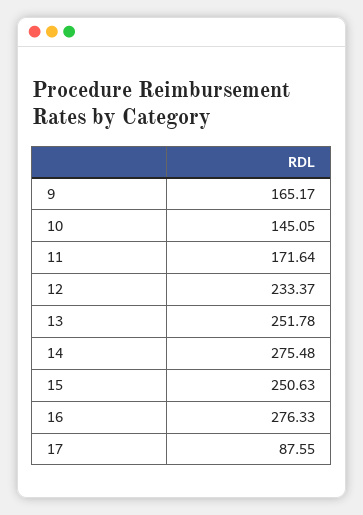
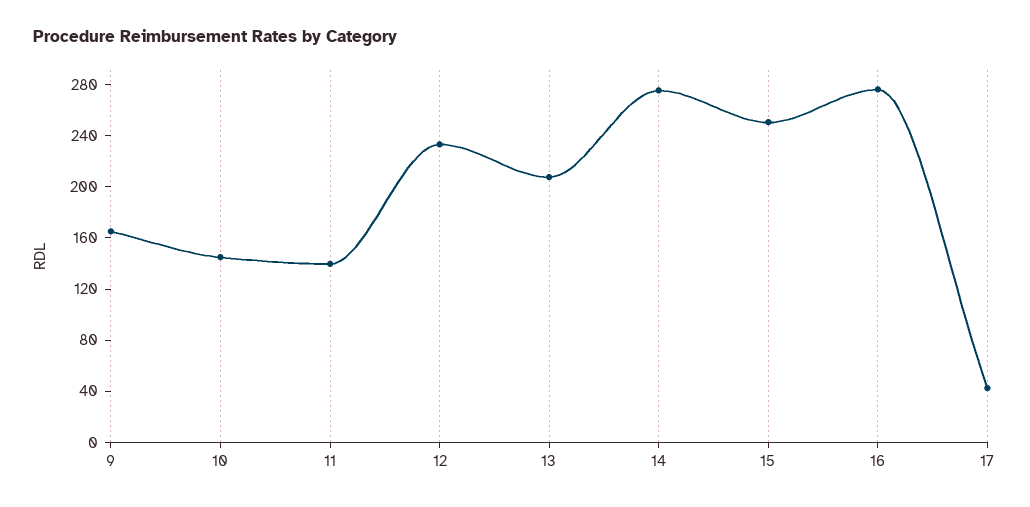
  {
    "9": 165.17,
    "10": 145.05,
-   "11": 171.64,
+   "11": 140,
    "12": 233.37,
-   "13": 251.78,
+   "13": 210,
    "14": 275.48,
    "15": 250.63,
    "16": 276.33,
-   "17": 87.55
+   "17": 40
  }

